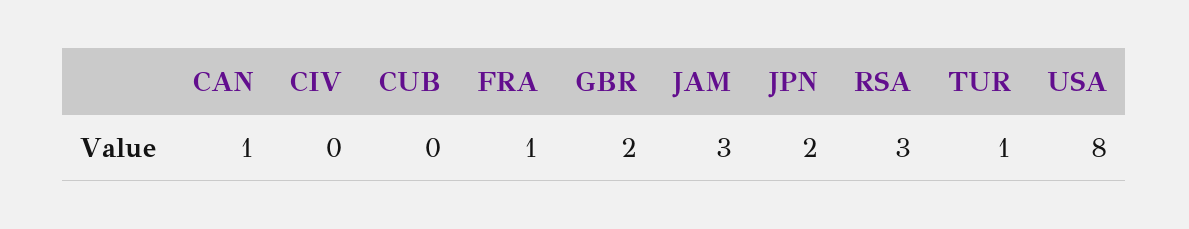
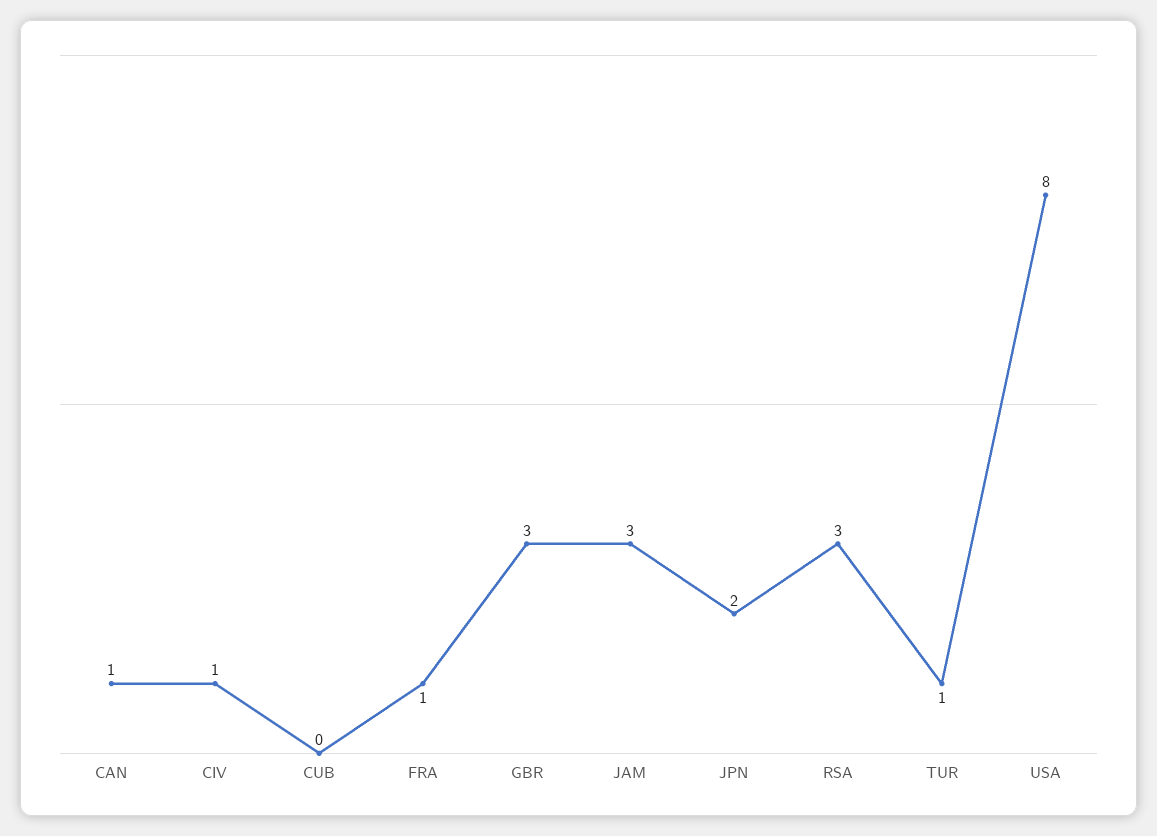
  {
    "CAN": 1,
-   "CIV": 0,
+   "CIV": 1,
    "CUB": 0,
    "FRA": 1,
-   "GBR": 2,
+   "GBR": 3,
    "JAM": 3,
    "JPN": 2,
    "RSA": 3,
    "TUR": 1,
    "USA": 8
  }

